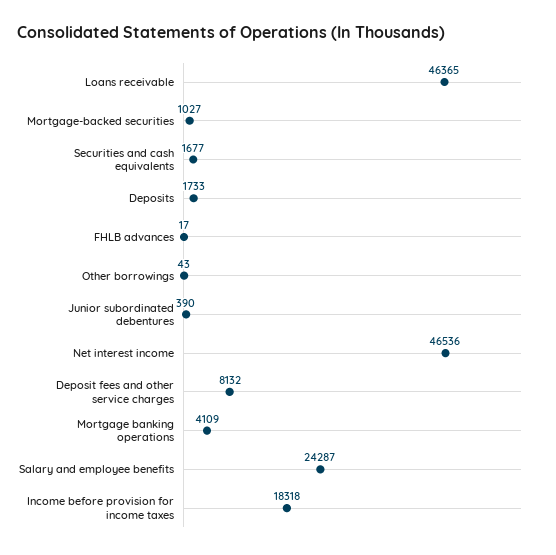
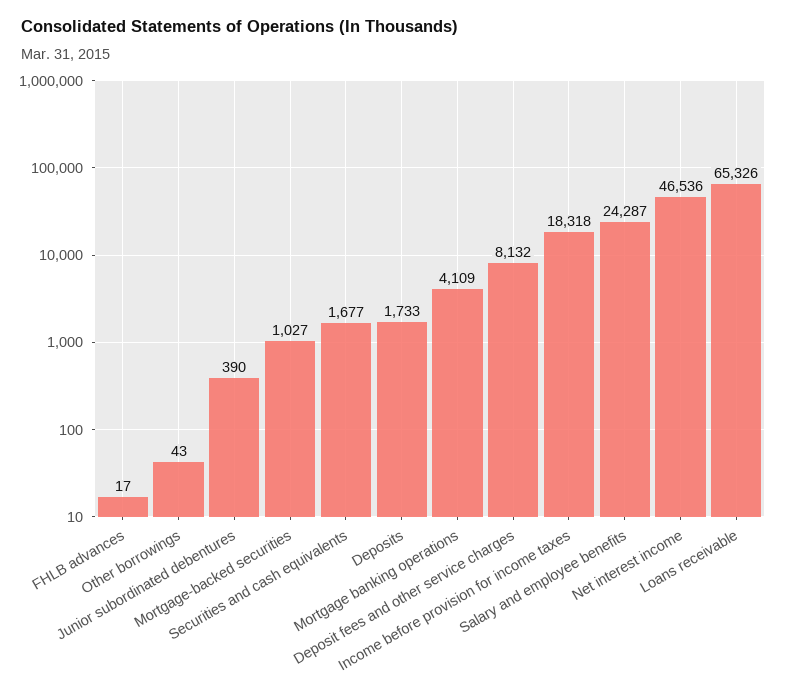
  {
-   "Loans receivable": 46365,
+   "Loans receivable": 65326,
    "Mortgage-backed securities": 1027,
    "Securities and cash equivalents": 1677,
    "Deposits": 1733,
    "FHLB advances": 17,
    "Other borrowings": 43,
    "Junior subordinated debentures": 390,
    "Net interest income": 46536,
    "Deposit fees and other service charges": 8132,
    "Mortgage banking operations": 4109,
    "Salary and employee benefits": 24287,
    "Income before provision for income taxes": 18318
  }

